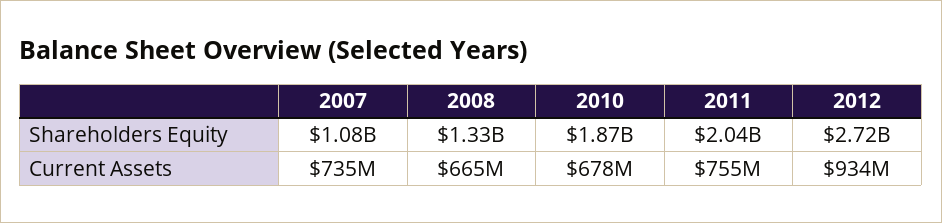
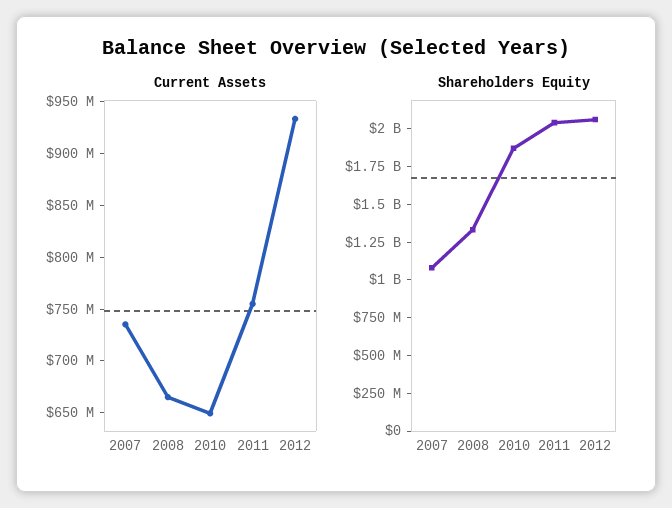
  {
    "Shareholders Equity": {
      "2007": 1080000000,
      "2008": 1330000000,
      "2010": 1870000000,
      "2011": 2040000000,
-     "2012": 2720000000
+     "2012": 2000000000
    },
    "Current Assets": {
      "2007": 735000000,
      "2008": 665000000,
-     "2010": 678000000,
+     "2010": 650000000,
      "2011": 755000000,
      "2012": 934000000
    }
  }

